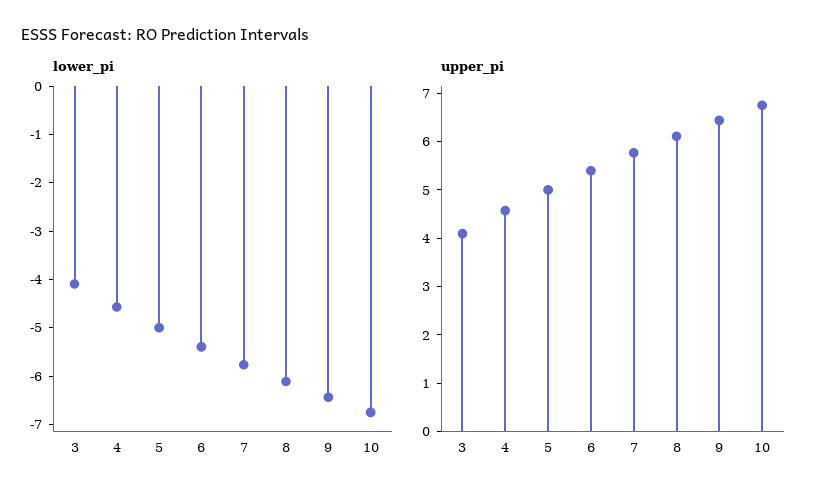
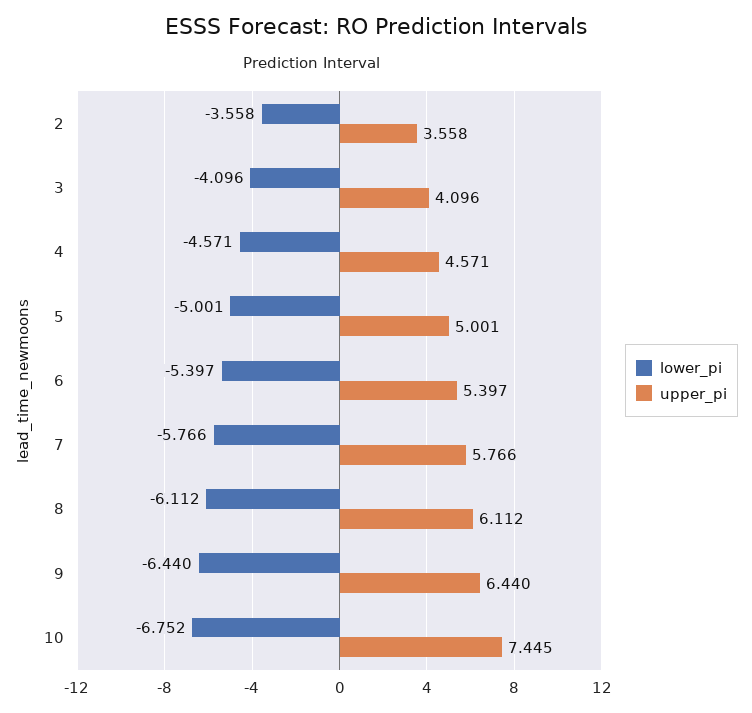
  {
    "lower_pi": {
      "3": -4.096,
      "4": -4.571,
      "5": -5.001,
      "6": -5.397,
      "7": -5.766,
      "8": -6.112,
      "9": -6.44,
-     "10": -6.752
+     "10": -6.752,
+     "2": -3.558
    },
    "upper_pi": {
      "3": 4.096,
      "4": 4.571,
      "5": 5.001,
      "6": 5.397,
      "7": 5.766,
      "8": 6.112,
      "9": 6.44,
-     "10": 6.8
+     "10": 7.445,
+     "2": 3.558
    }
  }

